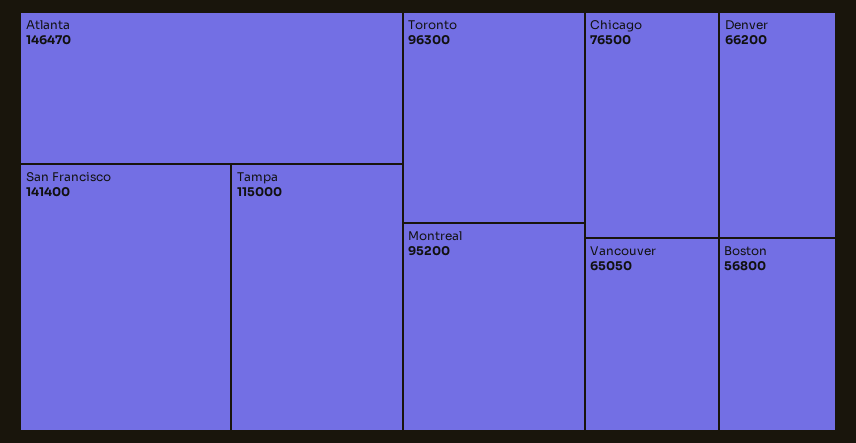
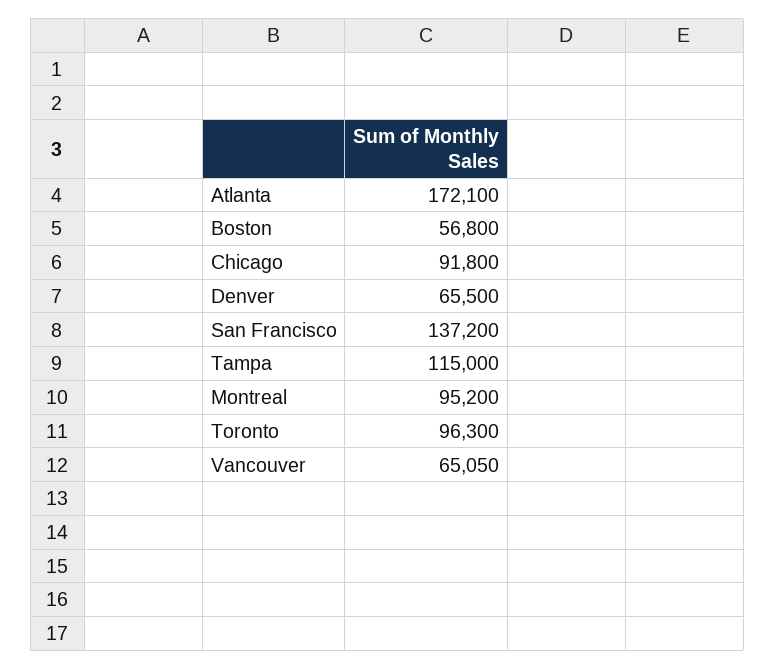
  {
-   "Atlanta": 146470,
+   "Atlanta": 172100,
-   "San Francisco": 141400,
+   "San Francisco": 137200,
    "Tampa": 115000,
    "Toronto": 96300,
    "Montreal": 95200,
-   "Chicago": 76500,
+   "Chicago": 91800,
-   "Denver": 66200,
+   "Denver": 65500,
    "Vancouver": 65050,
    "Boston": 56800
  }

